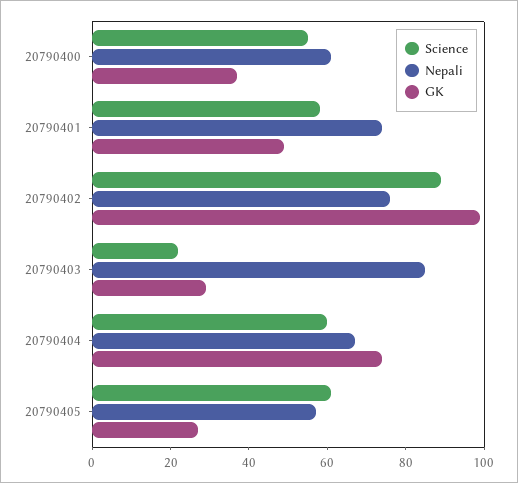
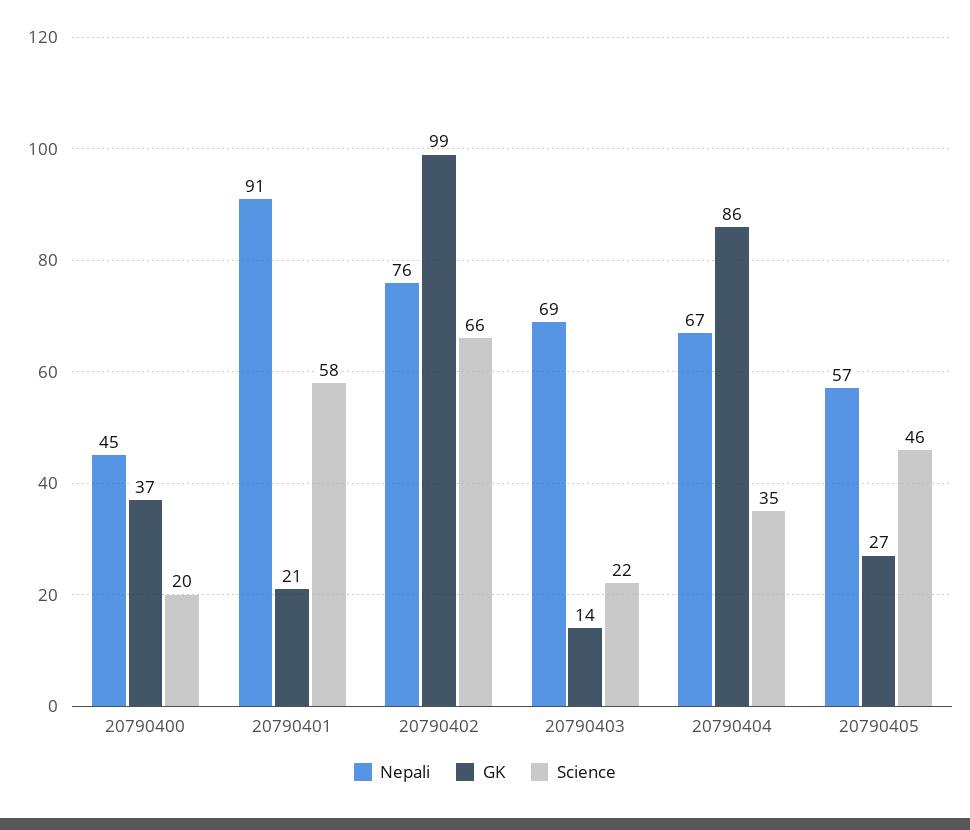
  {
    "Science": {
-     "20790400": 55,
+     "20790400": 20,
      "20790401": 58,
-     "20790402": 90,
+     "20790402": 66,
      "20790403": 22,
-     "20790404": 60,
+     "20790404": 35,
-     "20790405": 60
+     "20790405": 46
    },
    "Nepali": {
-     "20790400": 60,
+     "20790400": 45,
-     "20790401": 75,
+     "20790401": 91,
      "20790402": 76,
-     "20790403": 85,
+     "20790403": 69,
      "20790404": 67,
      "20790405": 57
    },
    "GK": {
      "20790400": 37,
-     "20790401": 50,
+     "20790401": 21,
      "20790402": 99,
-     "20790403": 30,
+     "20790403": 14,
-     "20790404": 75,
+     "20790404": 86,
      "20790405": 27
    }
  }

